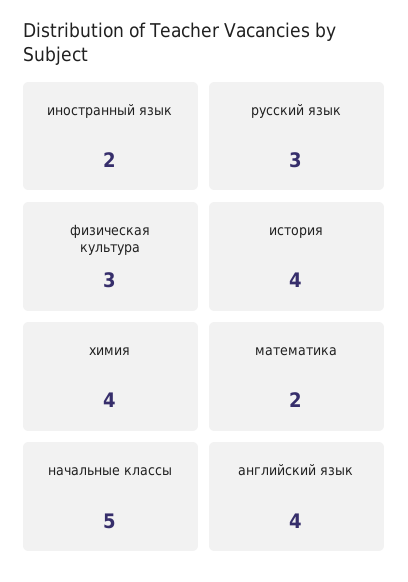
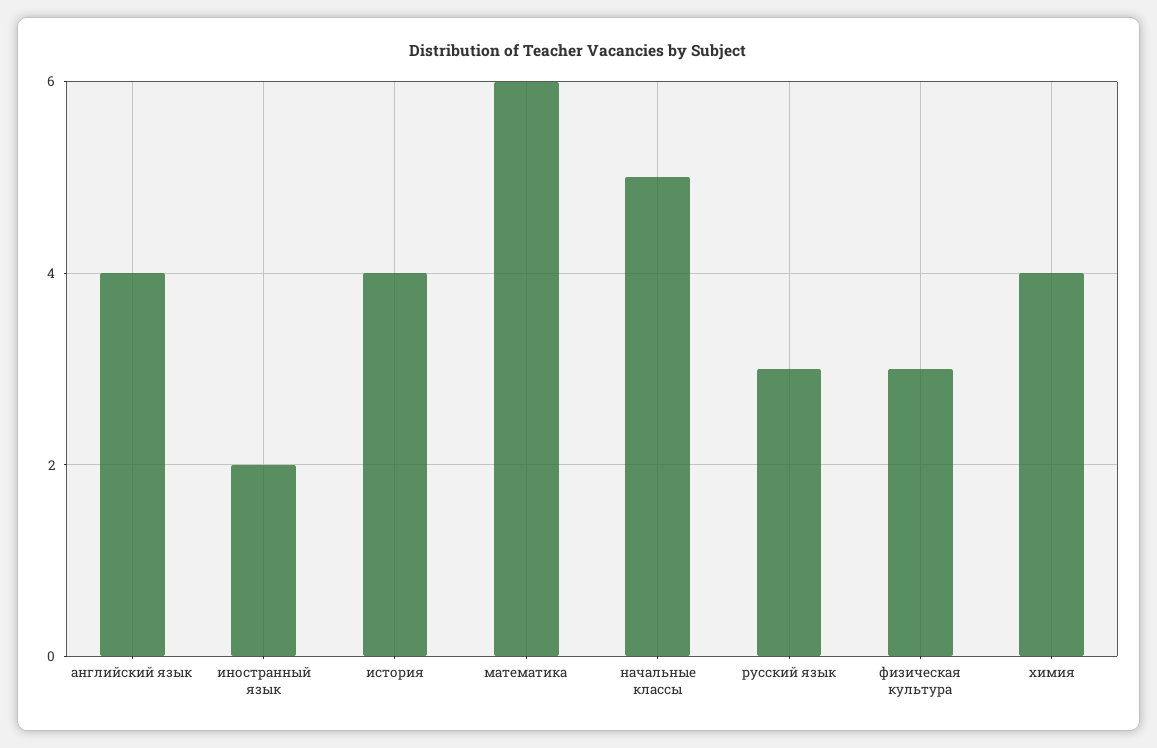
  {
    "иностранный язык": 2,
    "русский язык": 3,
    "физическая культура": 3,
    "история": 4,
    "химия": 4,
-   "математика": 2,
+   "математика": 6,
    "начальные классы": 5,
    "английский язык": 4
  }

